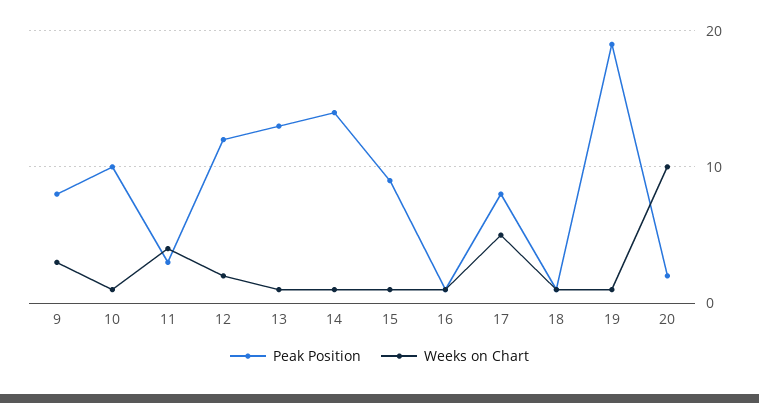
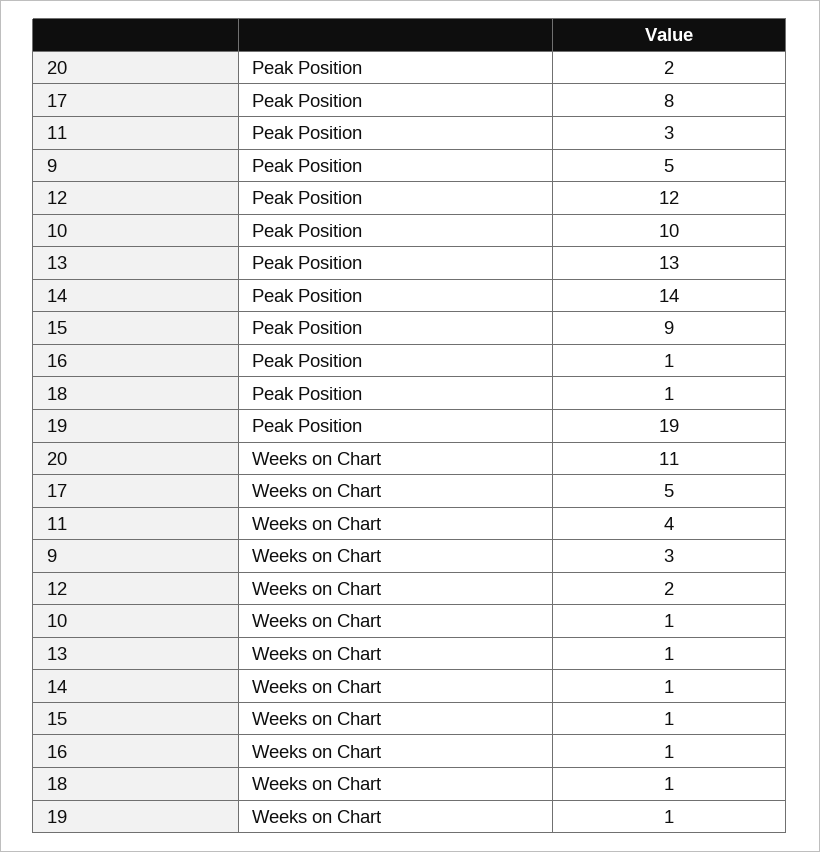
  {
    "Peak Position": {
-     "9": 8,
+     "9": 5,
      "10": 10,
      "11": 3,
      "12": 12,
      "13": 13,
      "14": 14,
      "15": 9,
      "16": 1,
      "17": 8,
      "18": 1,
      "19": 19,
      "20": 2
    },
    "Weeks on Chart": {
      "9": 3,
      "10": 1,
      "11": 4,
      "12": 2,
      "13": 1,
      "14": 1,
      "15": 1,
      "16": 1,
      "17": 5,
      "18": 1,
      "19": 1,
-     "20": 10
+     "20": 11
    }
  }

